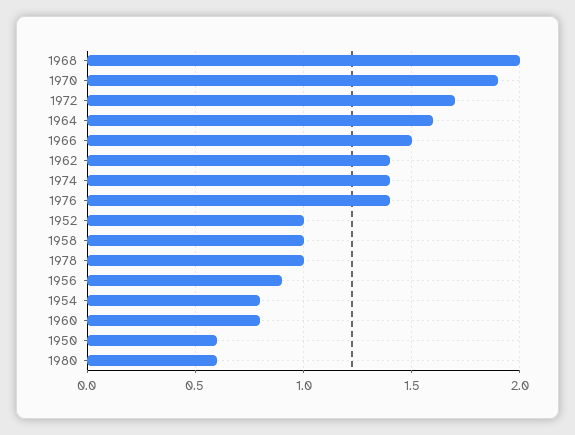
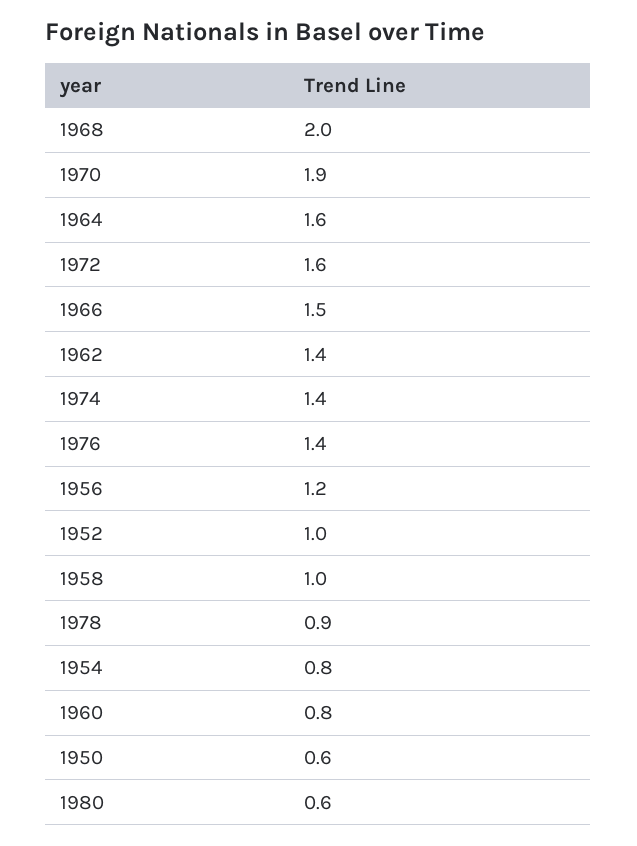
  {
    "1968": 2,
    "1970": 1.9,
-   "1972": 1.7,
+   "1972": 1.6,
    "1964": 1.6,
    "1966": 1.5,
    "1962": 1.4,
    "1974": 1.4,
    "1976": 1.4,
    "1952": 1,
    "1958": 1,
-   "1978": 1,
+   "1978": 0.9,
-   "1956": 0.9,
+   "1956": 1.2,
    "1954": 0.8,
    "1960": 0.8,
    "1950": 0.6,
    "1980": 0.6
  }

